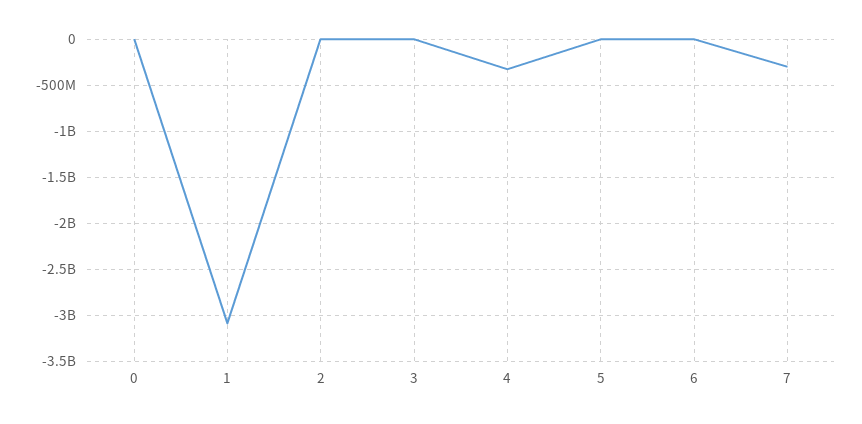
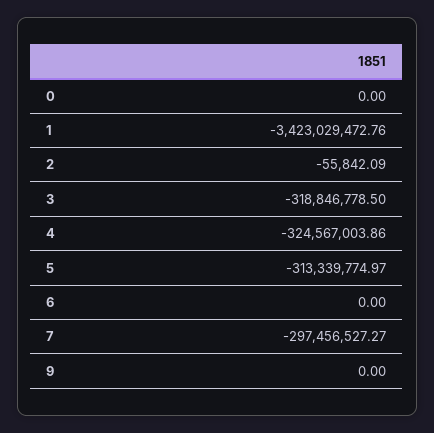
  {
    "0": 0,
-   "1": -3100000000,
+   "1": -3423029472.76,
    "2": -55842.09,
-   "3": 0,
+   "3": -318846778.5,
    "4": -324567003.86,
-   "5": 0,
+   "5": -313339774.97,
    "6": 0,
-   "7": -297456527.27
+   "7": -297456527.27,
+   "9": 0
  }

